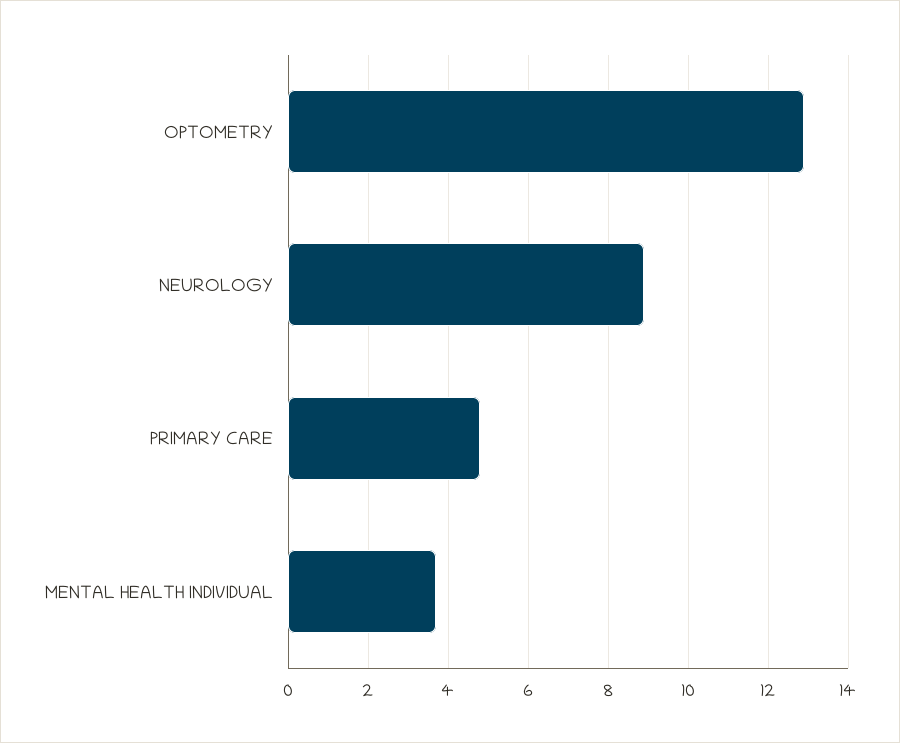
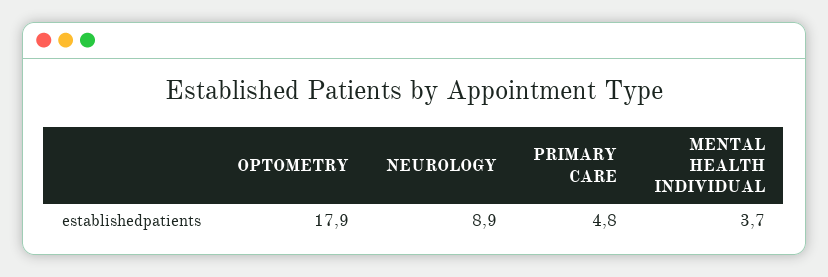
  {
-   "OPTOMETRY": 13,
+   "OPTOMETRY": 17.9,
    "NEUROLOGY": 8.9,
    "PRIMARY CARE": 4.8,
    "MENTAL HEALTH INDIVIDUAL": 3.7
  }

